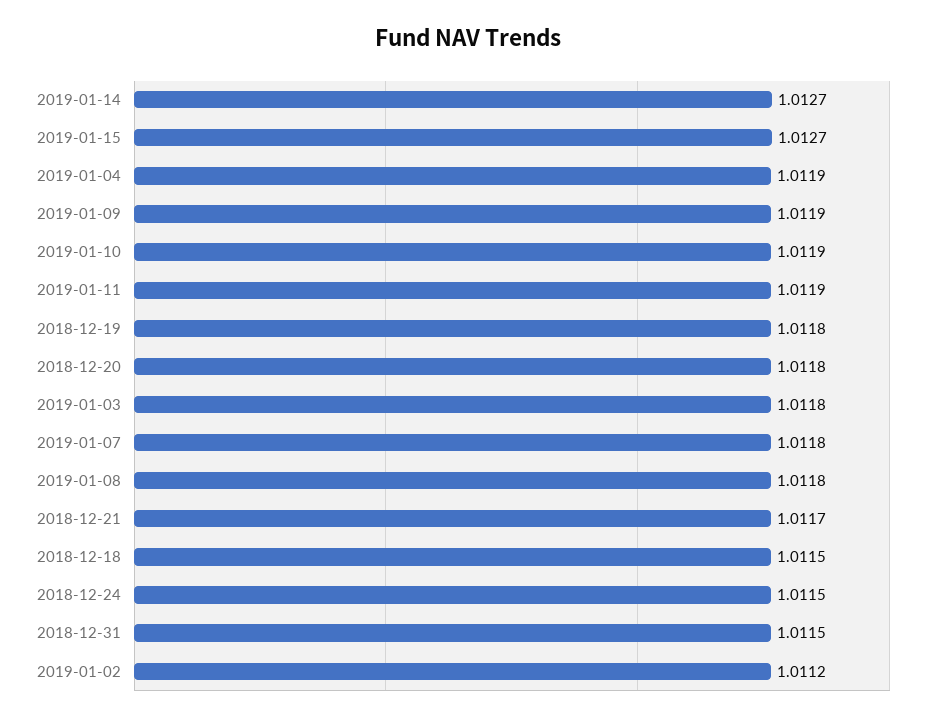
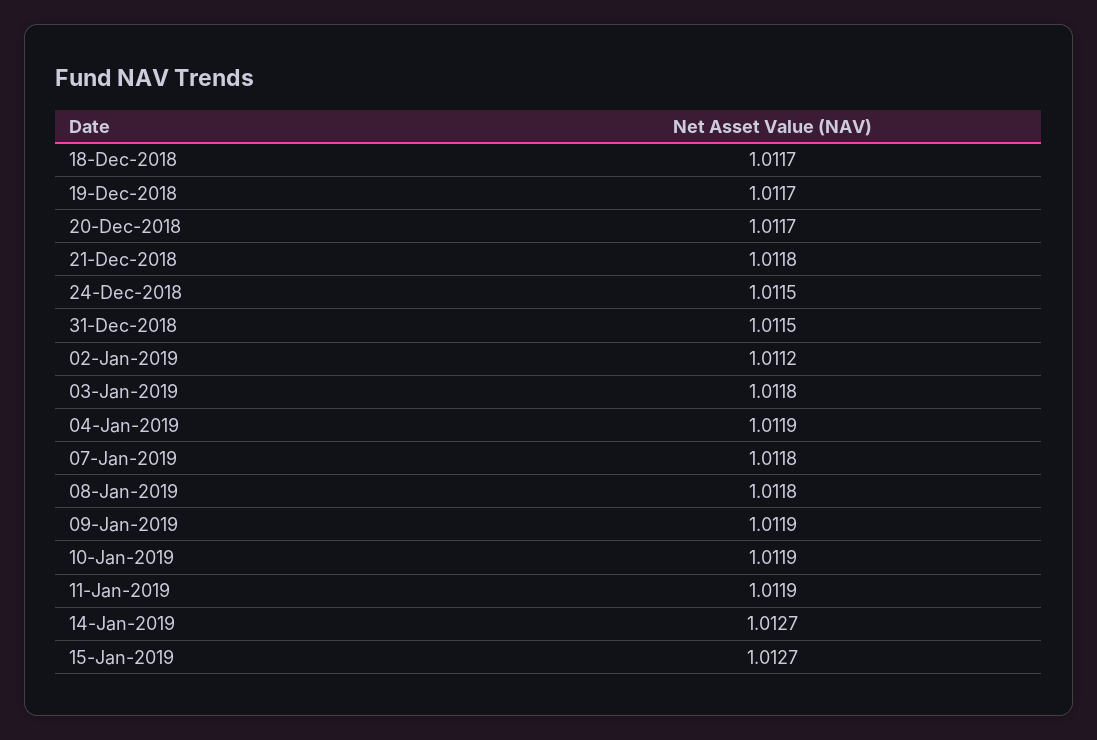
  {
    "2019-01-14": 1.0127,
    "2019-01-15": 1.0127,
    "2019-01-04": 1.0119,
    "2019-01-09": 1.0119,
    "2019-01-10": 1.0119,
    "2019-01-11": 1.0119,
-   "2018-12-19": 1.0118,
+   "2018-12-19": 1.0117,
-   "2018-12-20": 1.0118,
+   "2018-12-20": 1.0117,
    "2019-01-03": 1.0118,
    "2019-01-07": 1.0118,
    "2019-01-08": 1.0118,
-   "2018-12-21": 1.0117,
+   "2018-12-21": 1.0118,
-   "2018-12-18": 1.0115,
+   "2018-12-18": 1.0117,
    "2018-12-24": 1.0115,
    "2018-12-31": 1.0115,
    "2019-01-02": 1.0112
  }

